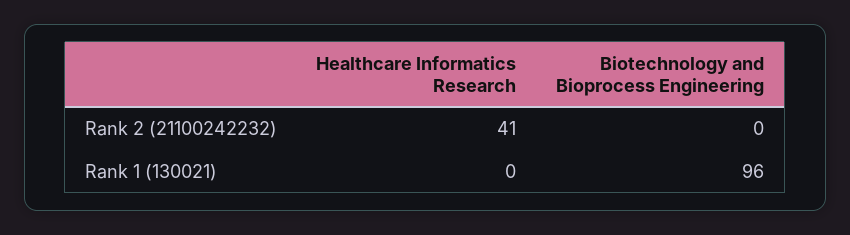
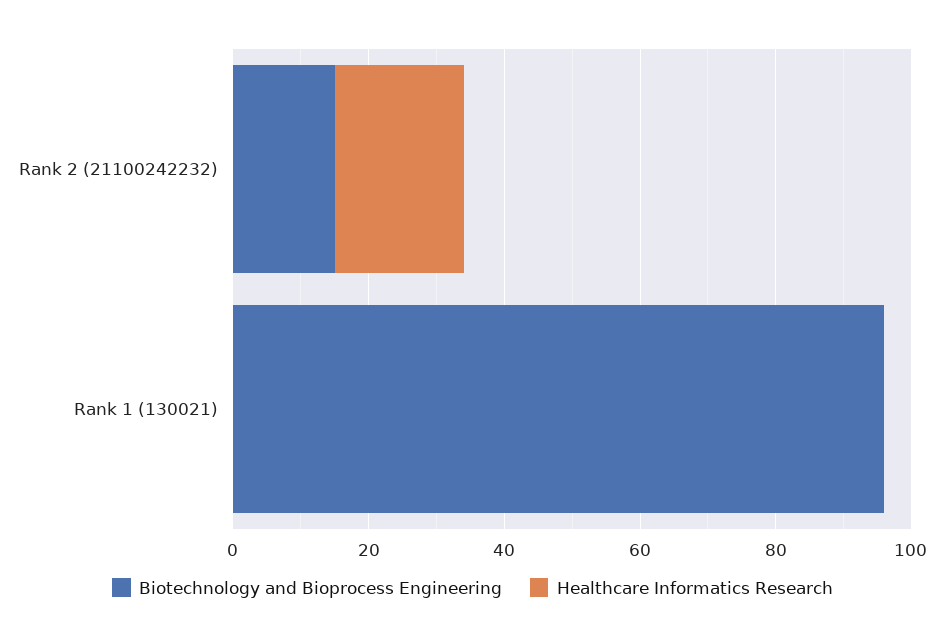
  {
    "Healthcare Informatics Research": {
-     "Rank 2 (21100242232)": 41,
+     "Rank 2 (21100242232)": 20,
      "Rank 1 (130021)": 0
    },
    "Biotechnology and Bioprocess Engineering": {
-     "Rank 2 (21100242232)": 0,
+     "Rank 2 (21100242232)": 15,
      "Rank 1 (130021)": 96
    }
  }

